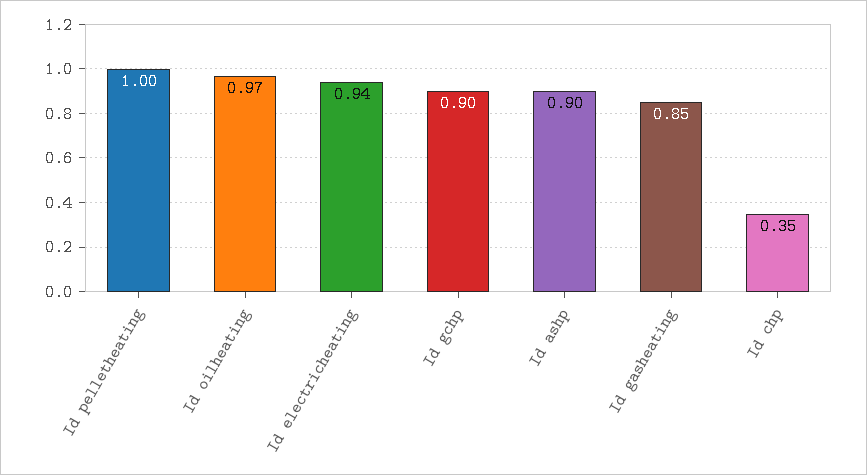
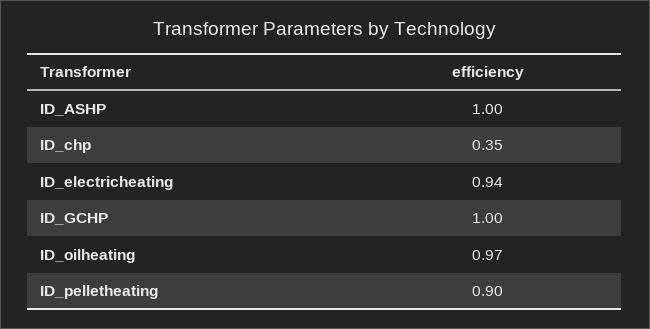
  {
-   "Id pelletheating": 1,
+   "Id pelletheating": 0.9,
    "Id oilheating": 0.97,
    "Id electricheating": 0.94,
-   "Id gchp": 0.9,
+   "Id gchp": 1,
-   "Id ashp": 0.9,
+   "Id ashp": 1,
-   "Id gasheating": 0.85,
    "Id chp": 0.35
  }

